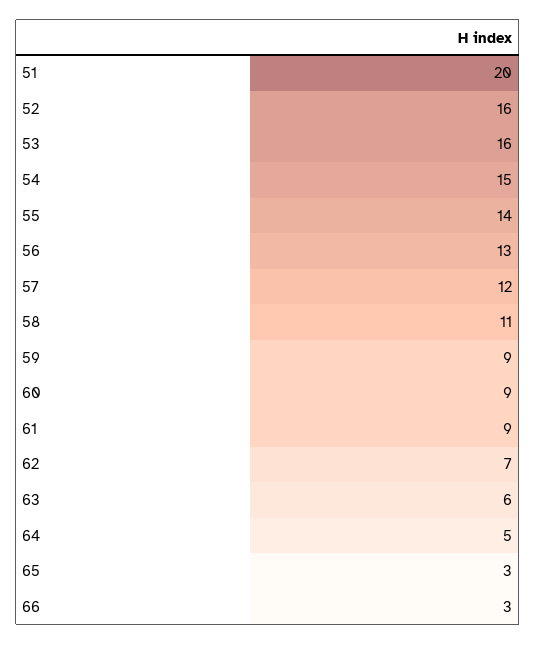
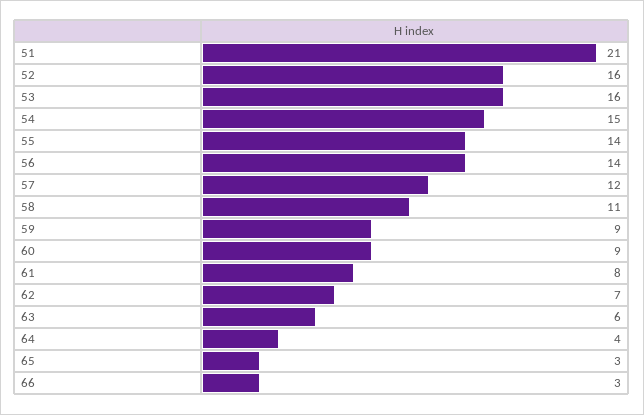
  {
-   "51": 20,
+   "51": 21,
    "52": 16,
    "53": 16,
    "54": 15,
    "55": 14,
-   "56": 13,
+   "56": 14,
    "57": 12,
    "58": 11,
    "59": 9,
    "60": 9,
-   "61": 9,
+   "61": 8,
    "62": 7,
    "63": 6,
-   "64": 5,
+   "64": 4,
    "65": 3,
    "66": 3
  }

